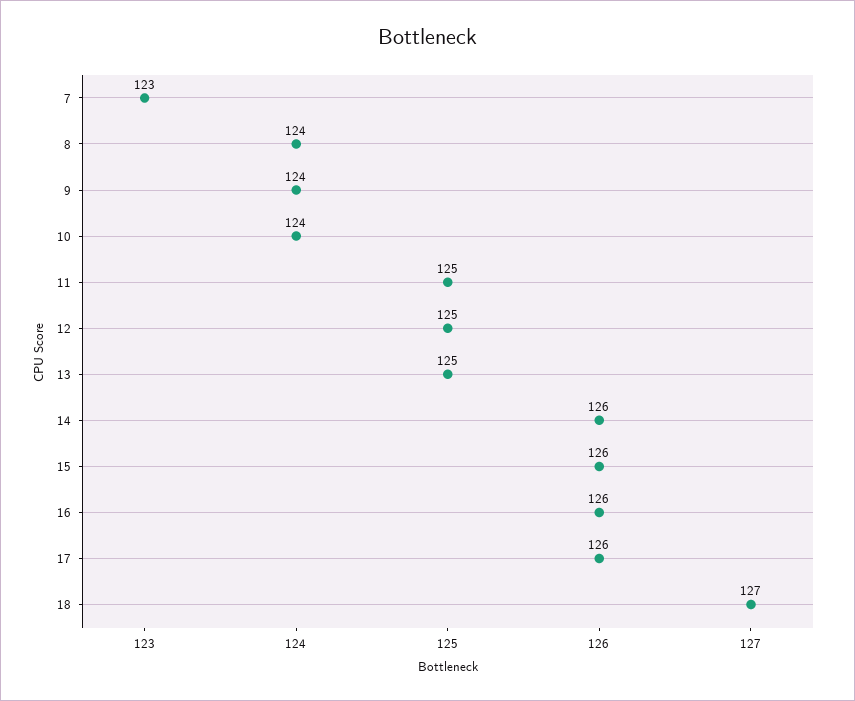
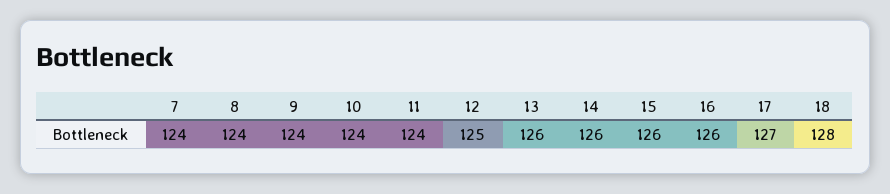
  {
-   "7": 123,
+   "7": 124,
    "8": 124,
    "9": 124,
    "10": 124,
-   "11": 125,
+   "11": 124,
    "12": 125,
-   "13": 125,
+   "13": 126,
    "14": 126,
    "15": 126,
    "16": 126,
-   "17": 126,
+   "17": 127,
-   "18": 127
+   "18": 128
  }

